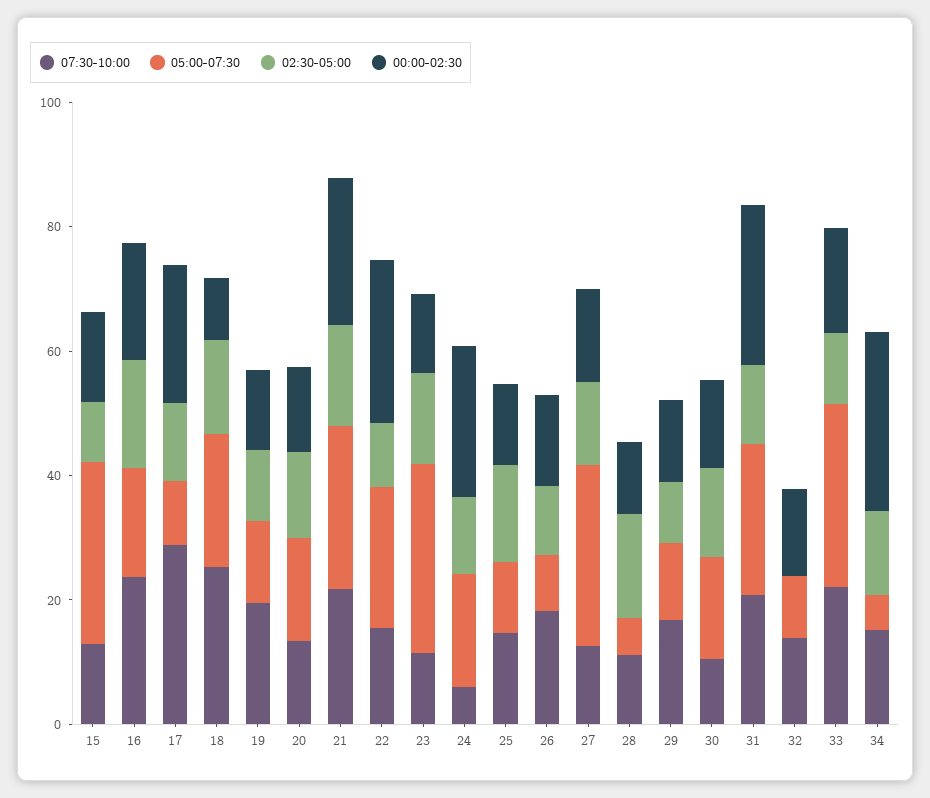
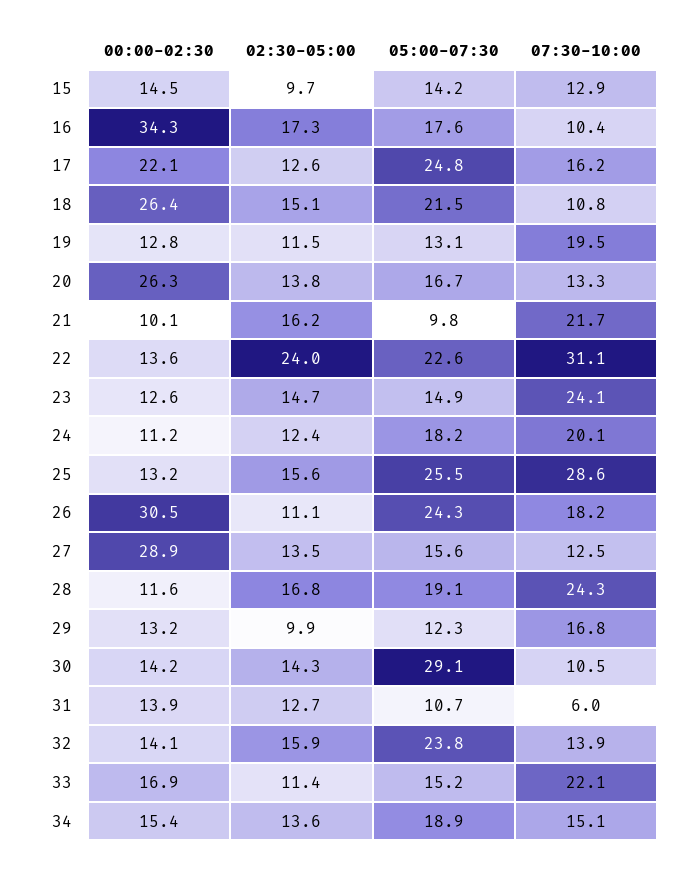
  {
    "07:30-10:00": {
      "15": 12.9,
-     "16": 25,
+     "16": 10.4,
-     "17": 30,
+     "17": 16.2,
-     "18": 25,
+     "18": 10.8,
      "19": 19.5,
      "20": 13.3,
      "21": 21.7,
-     "22": 15,
+     "22": 31.1,
-     "23": 10,
+     "23": 24.1,
-     "24": 5,
+     "24": 20.1,
-     "25": 15,
+     "25": 28.6,
      "26": 18.2,
      "27": 12.5,
-     "28": 10,
+     "28": 24.3,
      "29": 16.8,
      "30": 10.5,
-     "31": 20,
+     "31": 6,
      "32": 13.9,
      "33": 22.1,
      "34": 15.1
    },
    "05:00-07:30": {
-     "15": 30,
+     "15": 14.2,
      "16": 17.6,
-     "17": 10,
+     "17": 24.8,
      "18": 21.5,
      "19": 13.1,
      "20": 16.7,
-     "21": 25,
+     "21": 9.8,
      "22": 22.6,
-     "23": 30,
+     "23": 14.9,
      "24": 18.2,
-     "25": 10,
+     "25": 25.5,
-     "26": 10,
+     "26": 24.3,
-     "27": 30,
+     "27": 15.6,
-     "28": 5,
+     "28": 19.1,
      "29": 12.3,
-     "30": 15,
+     "30": 29.1,
-     "31": 25,
+     "31": 10.7,
-     "32": 10,
+     "32": 23.8,
-     "33": 30,
+     "33": 15.2,
-     "34": 5
+     "34": 18.9
    },
    "02:30-05:00": {
      "15": 9.7,
      "16": 17.3,
      "17": 12.6,
      "18": 15.1,
      "19": 11.5,
      "20": 13.8,
      "21": 16.2,
-     "22": 10,
+     "22": 24,
      "23": 14.7,
      "24": 12.4,
      "25": 15.6,
      "26": 11.1,
      "27": 13.5,
      "28": 16.8,
      "29": 9.9,
      "30": 14.3,
      "31": 12.7,
-     "32": 0,
+     "32": 15.9,
      "33": 11.4,
      "34": 13.6
    },
    "00:00-02:30": {
      "15": 14.5,
-     "16": 20,
+     "16": 34.3,
      "17": 22.1,
-     "18": 10,
+     "18": 26.4,
      "19": 12.8,
-     "20": 15,
+     "20": 26.3,
-     "21": 25,
+     "21": 10.1,
-     "22": 25,
+     "22": 13.6,
      "23": 12.6,
-     "24": 25,
+     "24": 11.2,
      "25": 13.2,
-     "26": 15,
+     "26": 30.5,
-     "27": 15,
+     "27": 28.9,
      "28": 11.6,
      "29": 13.2,
      "30": 14.2,
-     "31": 25,
+     "31": 13.9,
      "32": 14.1,
      "33": 16.9,
-     "34": 30
+     "34": 15.4
    }
  }

